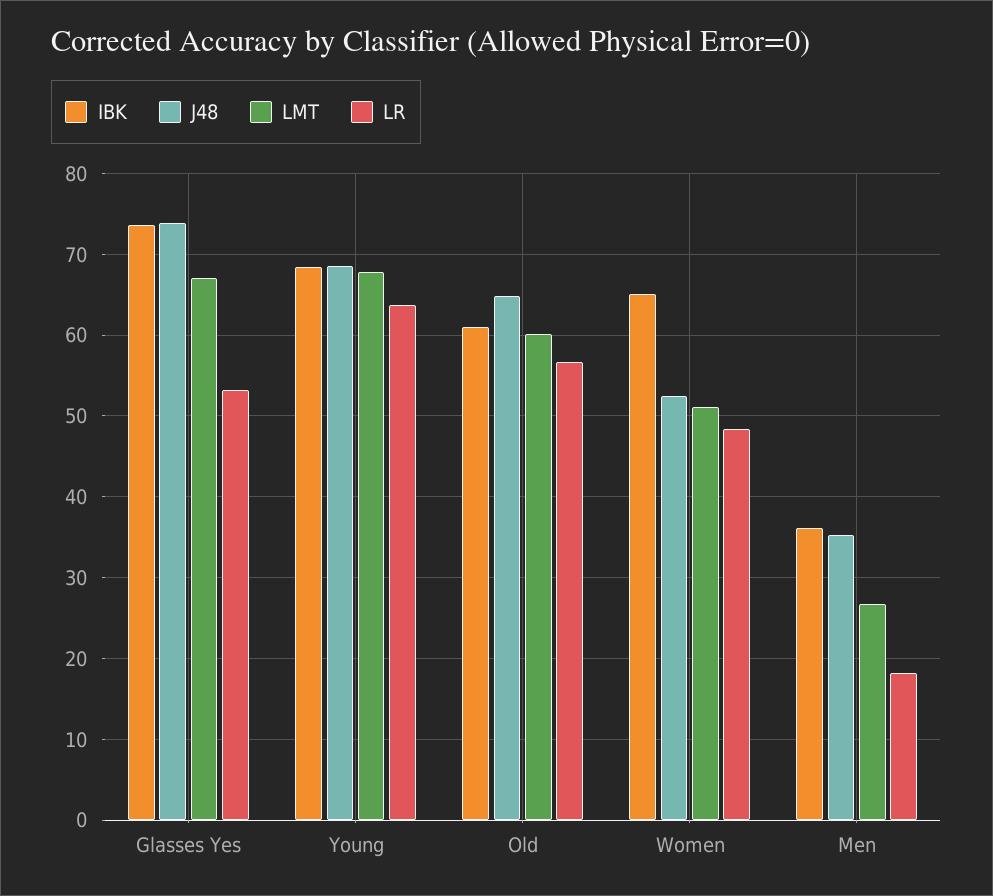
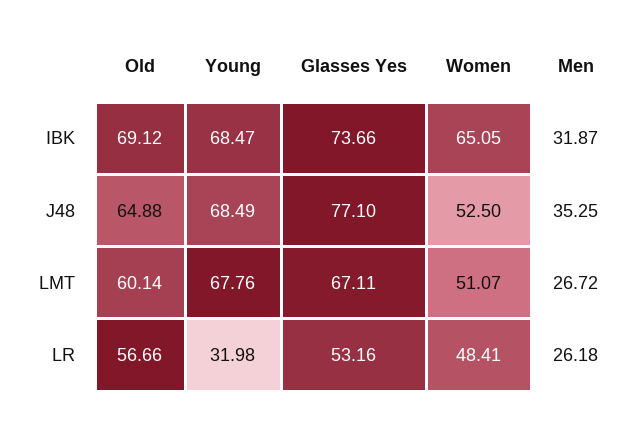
  {
    "IBK": {
      "Glasses Yes": 73.66,
      "Young": 68.47,
-     "Old": 61,
+     "Old": 69.12,
      "Women": 65.05,
-     "Men": 36
+     "Men": 31.87
    },
    "J48": {
-     "Glasses Yes": 74,
+     "Glasses Yes": 77.1,
      "Young": 68.49,
      "Old": 64.88,
      "Women": 52.5,
      "Men": 35.25
    },
    "LMT": {
      "Glasses Yes": 67.11,
      "Young": 67.76,
      "Old": 60.14,
      "Women": 51.07,
      "Men": 26.72
    },
    "LR": {
      "Glasses Yes": 53.16,
-     "Young": 64,
+     "Young": 31.98,
      "Old": 56.66,
      "Women": 48.41,
-     "Men": 18
+     "Men": 26.18
    }
  }

